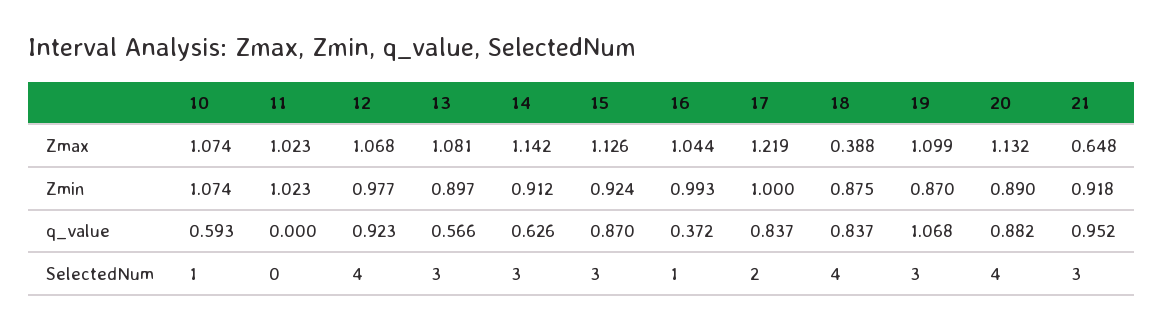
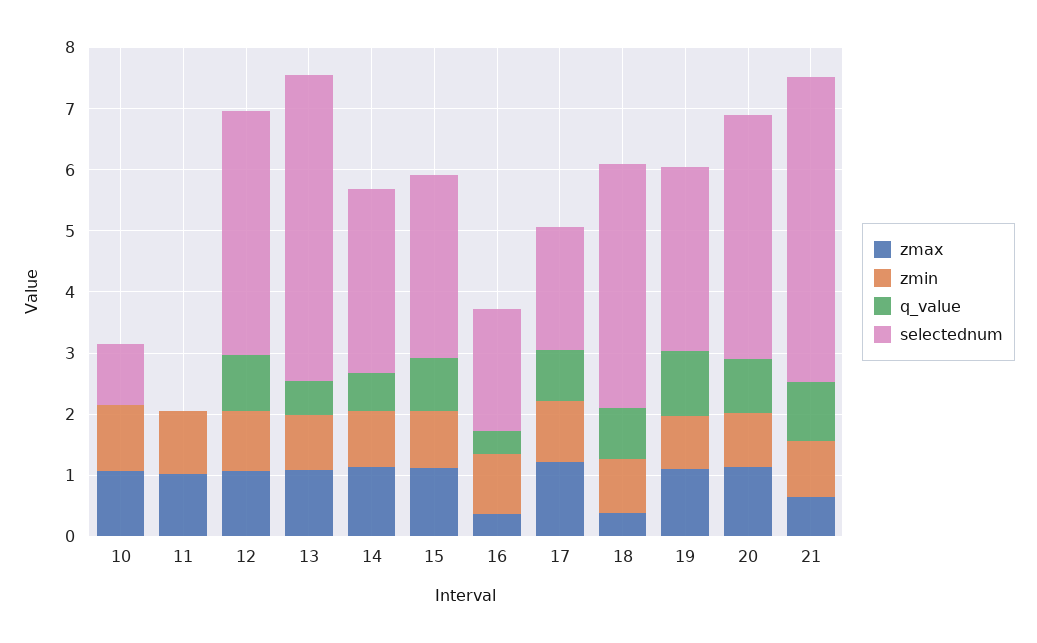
  {
    "Zmax": {
      "10": 1.074,
      "11": 1.023,
      "12": 1.068,
      "13": 1.081,
      "14": 1.142,
      "15": 1.126,
-     "16": 1.044,
+     "16": 0.4,
      "17": 1.219,
      "18": 0.388,
      "19": 1.099,
      "20": 1.132,
      "21": 0.648
    },
    "Zmin": {
      "10": 1.074,
      "11": 1.023,
      "12": 0.977,
      "13": 0.897,
      "14": 0.912,
      "15": 0.924,
      "16": 0.993,
      "17": 1,
      "18": 0.875,
      "19": 0.87,
      "20": 0.89,
      "21": 0.918
    },
    "q_value": {
-     "10": 0.593,
+     "10": 0,
      "11": 0,
      "12": 0.923,
      "13": 0.566,
      "14": 0.626,
      "15": 0.87,
      "16": 0.372,
      "17": 0.837,
      "18": 0.837,
      "19": 1.068,
      "20": 0.882,
      "21": 0.952
    },
    "SelectedNum": {
      "10": 1,
      "11": 0,
      "12": 4,
-     "13": 3,
+     "13": 5,
      "14": 3,
      "15": 3,
-     "16": 1,
+     "16": 2,
      "17": 2,
      "18": 4,
      "19": 3,
      "20": 4,
-     "21": 3
+     "21": 5
    }
  }

